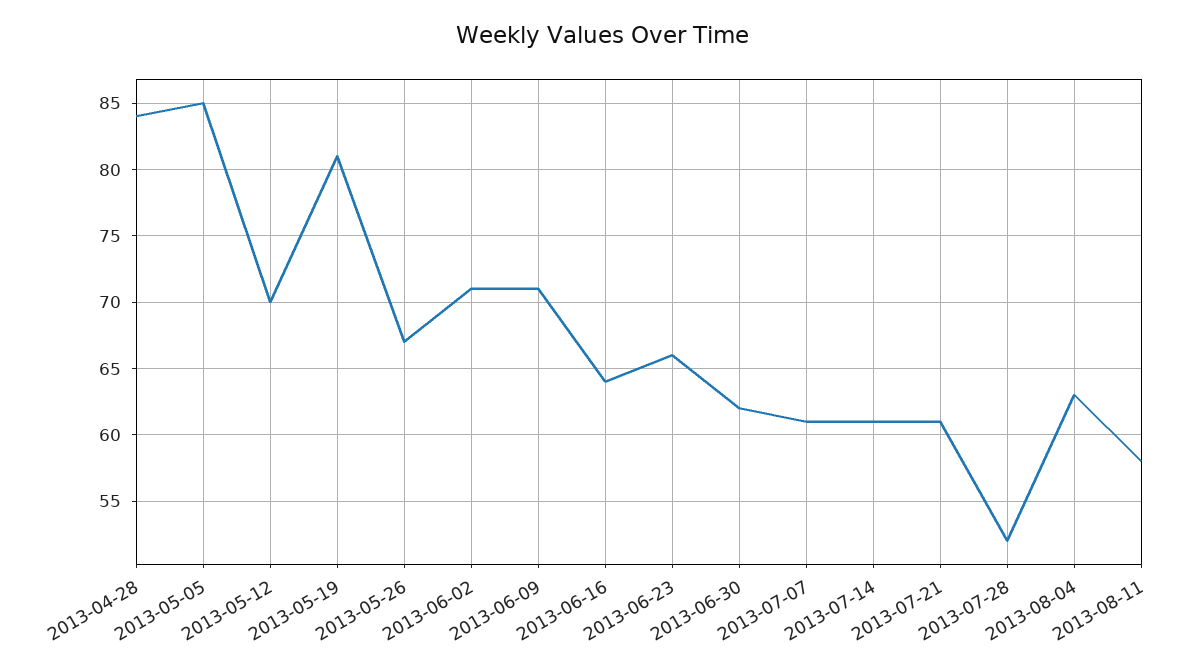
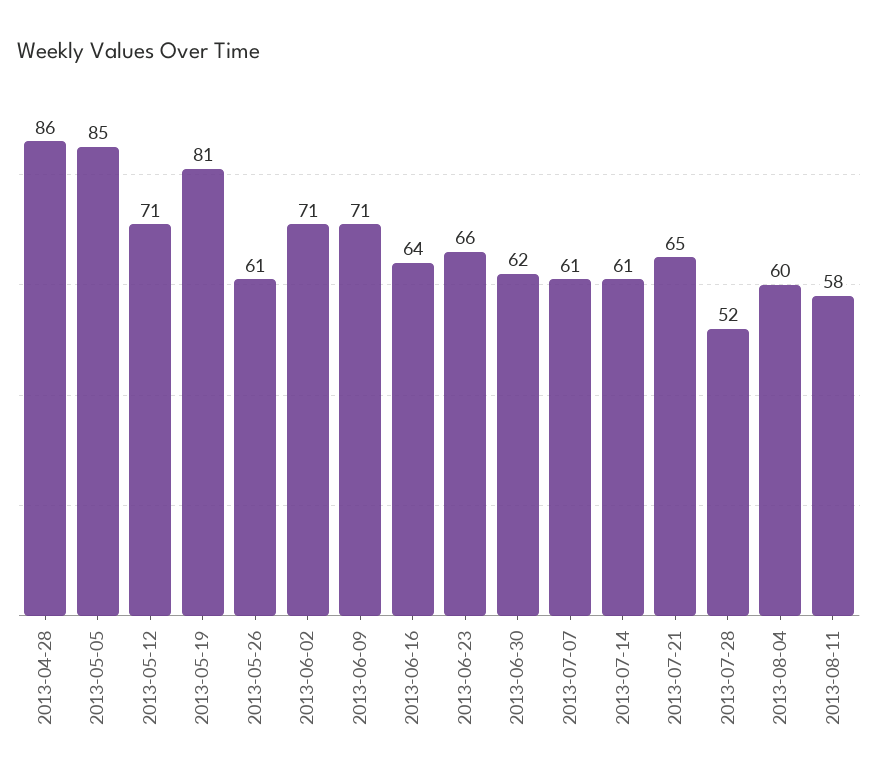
  {
-   "2013-04-28": 84,
+   "2013-04-28": 86,
    "2013-05-05": 85,
-   "2013-05-12": 70,
+   "2013-05-12": 71,
    "2013-05-19": 81,
-   "2013-05-26": 67,
+   "2013-05-26": 61,
    "2013-06-02": 71,
    "2013-06-09": 71,
    "2013-06-16": 64,
    "2013-06-23": 66,
    "2013-06-30": 62,
    "2013-07-07": 61,
    "2013-07-14": 61,
-   "2013-07-21": 61,
+   "2013-07-21": 65,
    "2013-07-28": 52,
-   "2013-08-04": 63,
+   "2013-08-04": 60,
    "2013-08-11": 58
  }

